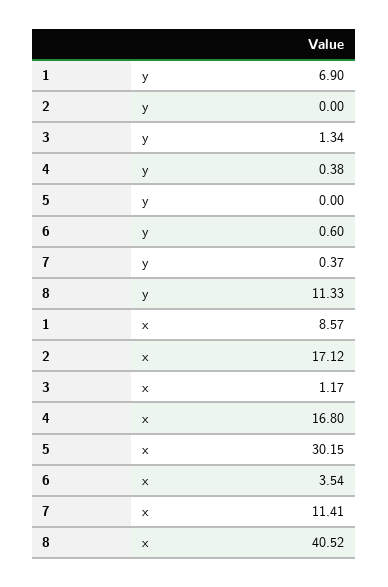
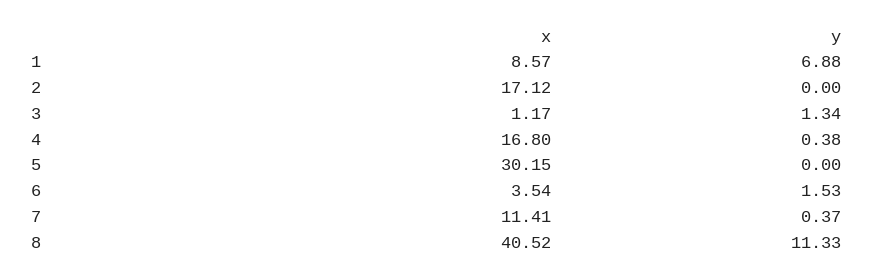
  {
    "1": {
-     "y": 6.9,
+     "y": 6.88,
      "x": 8.57
    },
    "2": {
      "y": 0,
      "x": 17.12
    },
    "3": {
      "y": 1.34,
      "x": 1.17
    },
    "4": {
      "y": 0.38,
      "x": 16.8
    },
    "5": {
      "y": 0,
      "x": 30.15
    },
    "6": {
-     "y": 0.6,
+     "y": 1.53,
      "x": 3.54
    },
    "7": {
      "y": 0.37,
      "x": 11.41
    },
    "8": {
      "y": 11.33,
      "x": 40.52
    }
  }

